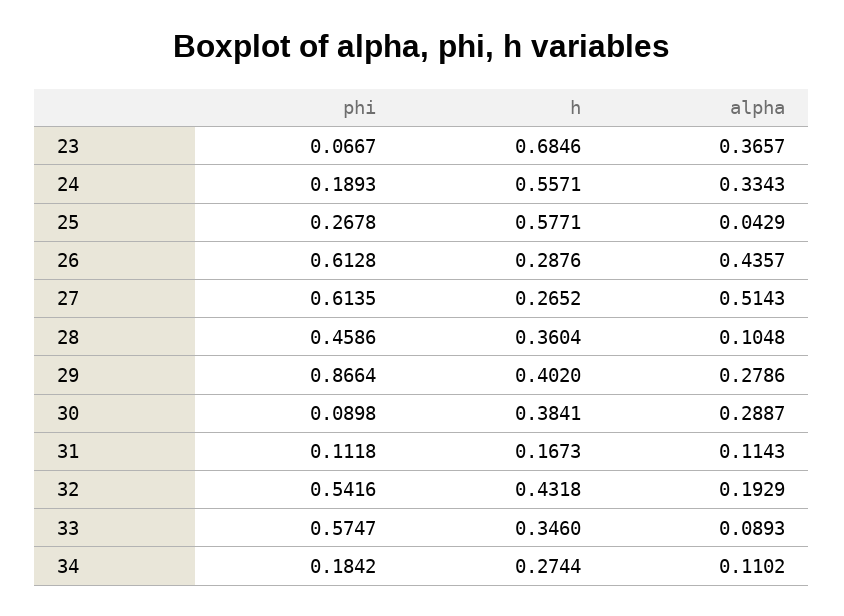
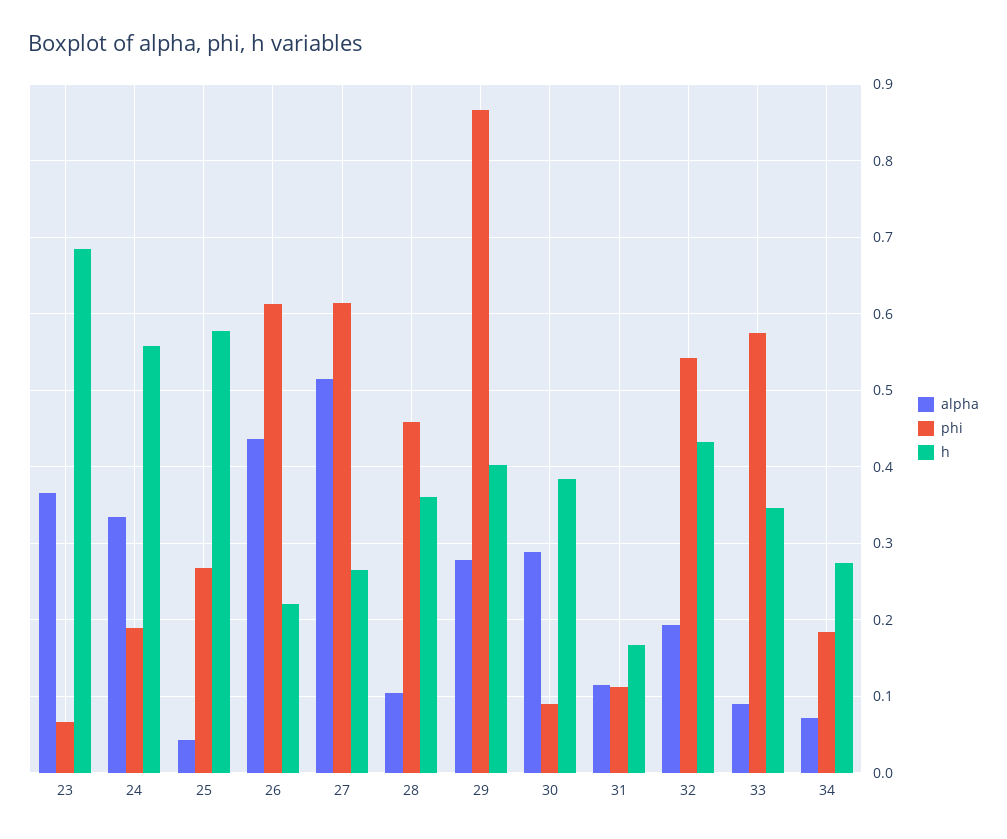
  {
    "phi": {
      "23": 0.0667,
      "24": 0.1893,
      "25": 0.2678,
      "26": 0.6128,
      "27": 0.6135,
      "28": 0.4586,
      "29": 0.8664,
      "30": 0.0898,
      "31": 0.1118,
      "32": 0.5416,
      "33": 0.5747,
      "34": 0.1842
    },
    "h": {
      "23": 0.6846,
      "24": 0.5571,
      "25": 0.5771,
-     "26": 0.2876,
+     "26": 0.22,
      "27": 0.2652,
      "28": 0.3604,
      "29": 0.402,
      "30": 0.3841,
      "31": 0.1673,
      "32": 0.4318,
      "33": 0.346,
      "34": 0.2744
    },
    "alpha": {
      "23": 0.3657,
      "24": 0.3343,
      "25": 0.0429,
      "26": 0.4357,
      "27": 0.5143,
      "28": 0.1048,
      "29": 0.2786,
      "30": 0.2887,
      "31": 0.1143,
      "32": 0.1929,
      "33": 0.0893,
-     "34": 0.1102
+     "34": 0.07
    }
  }

